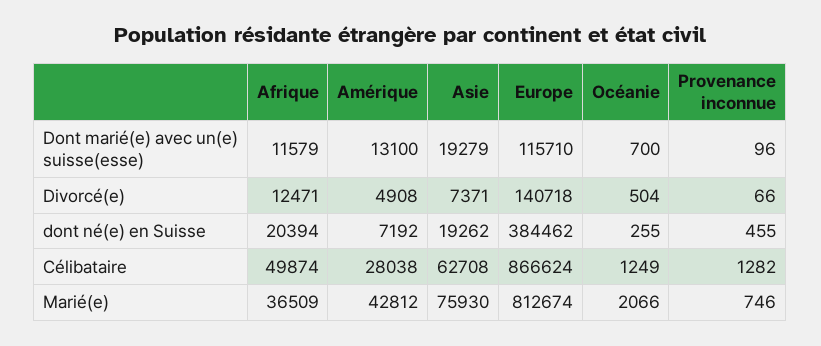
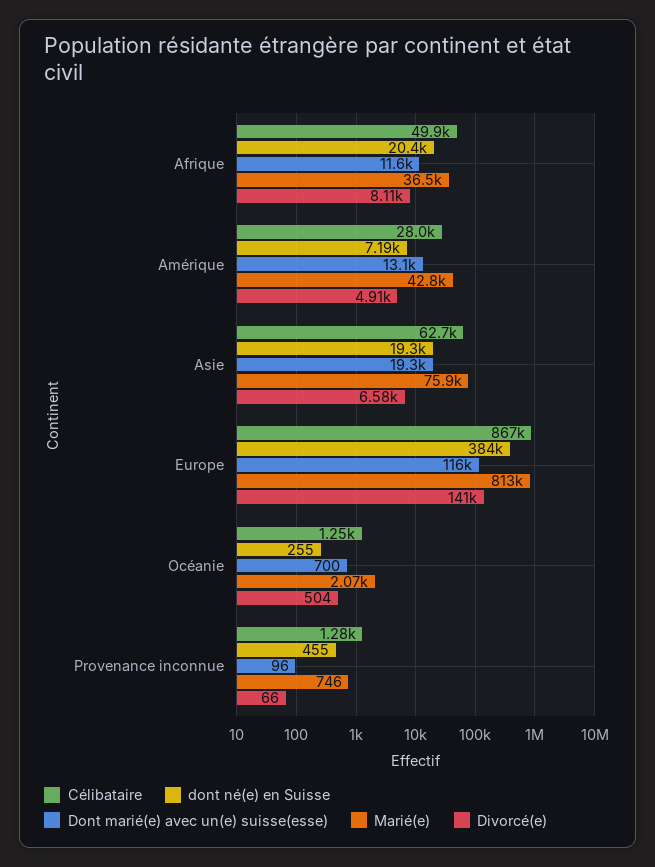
  {
    "Dont marié(e) avec un(e) suisse(esse)": {
      "Afrique": 11579,
      "Amérique": 13100,
      "Asie": 19279,
      "Europe": 115710,
      "Océanie": 700,
      "Provenance inconnue": 96
    },
    "Divorcé(e)": {
-     "Afrique": 12471,
+     "Afrique": 8110,
      "Amérique": 4908,
-     "Asie": 7371,
+     "Asie": 6580,
      "Europe": 140718,
      "Océanie": 504,
      "Provenance inconnue": 66
    },
    "dont né(e) en Suisse": {
      "Afrique": 20394,
      "Amérique": 7192,
      "Asie": 19262,
      "Europe": 384462,
      "Océanie": 255,
      "Provenance inconnue": 455
    },
    "Célibataire": {
      "Afrique": 49874,
      "Amérique": 28038,
      "Asie": 62708,
      "Europe": 866624,
      "Océanie": 1249,
      "Provenance inconnue": 1282
    },
    "Marié(e)": {
      "Afrique": 36509,
      "Amérique": 42812,
      "Asie": 75930,
      "Europe": 812674,
      "Océanie": 2066,
      "Provenance inconnue": 746
    }
  }

